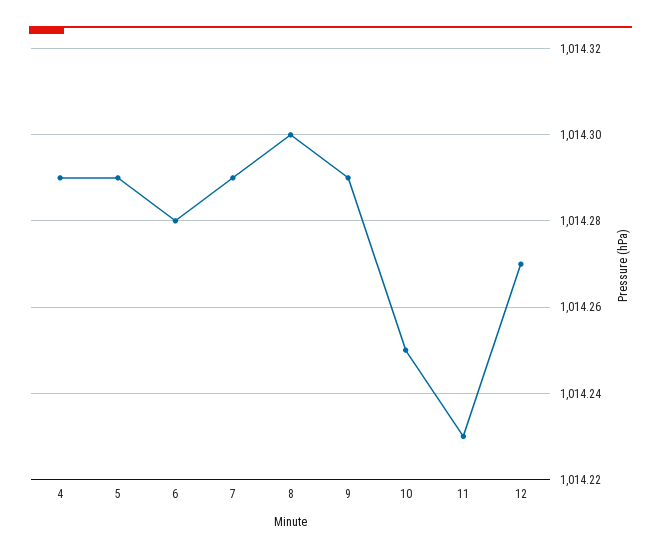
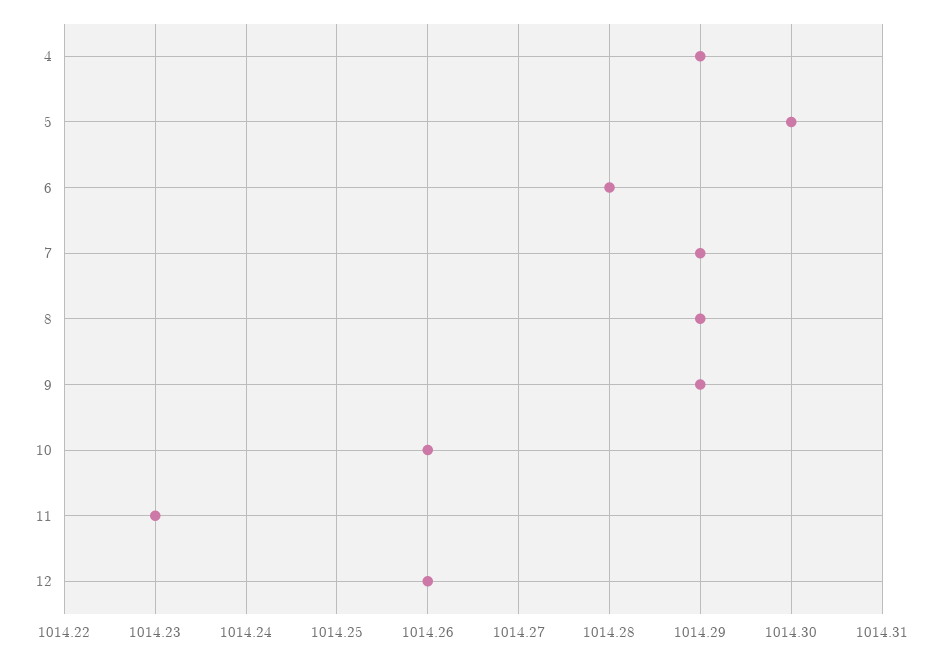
  {
    "4": 1014.29,
-   "5": 1014.29,
+   "5": 1014.3,
    "6": 1014.28,
    "7": 1014.29,
-   "8": 1014.3,
+   "8": 1014.29,
    "9": 1014.29,
-   "10": 1014.25,
+   "10": 1014.26,
    "11": 1014.23,
-   "12": 1014.27
+   "12": 1014.26
  }

